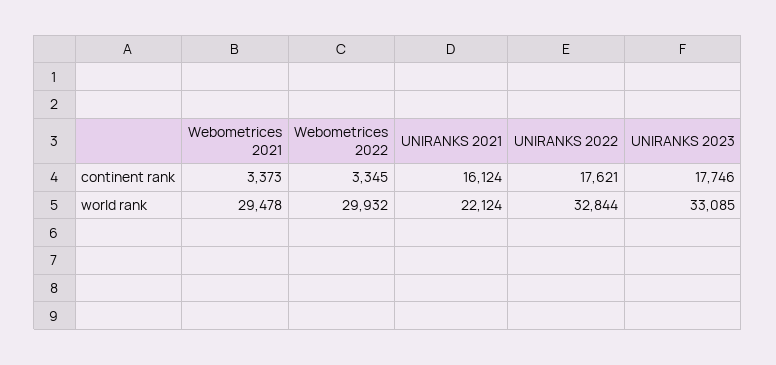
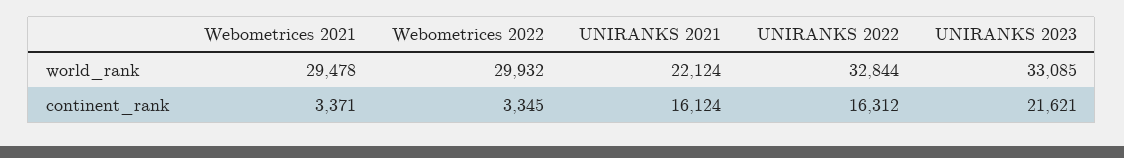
  {
    "Webometrices 2021": {
-     "continent rank": 3373,
+     "continent rank": 3371,
      "world rank": 29478
    },
    "Webometrices 2022": {
      "continent rank": 3345,
      "world rank": 29932
    },
    "UNIRANKS 2021": {
      "continent rank": 16124,
      "world rank": 22124
    },
    "UNIRANKS 2022": {
-     "continent rank": 17621,
+     "continent rank": 16312,
      "world rank": 32844
    },
    "UNIRANKS 2023": {
-     "continent rank": 17746,
+     "continent rank": 21621,
      "world rank": 33085
    }
  }

